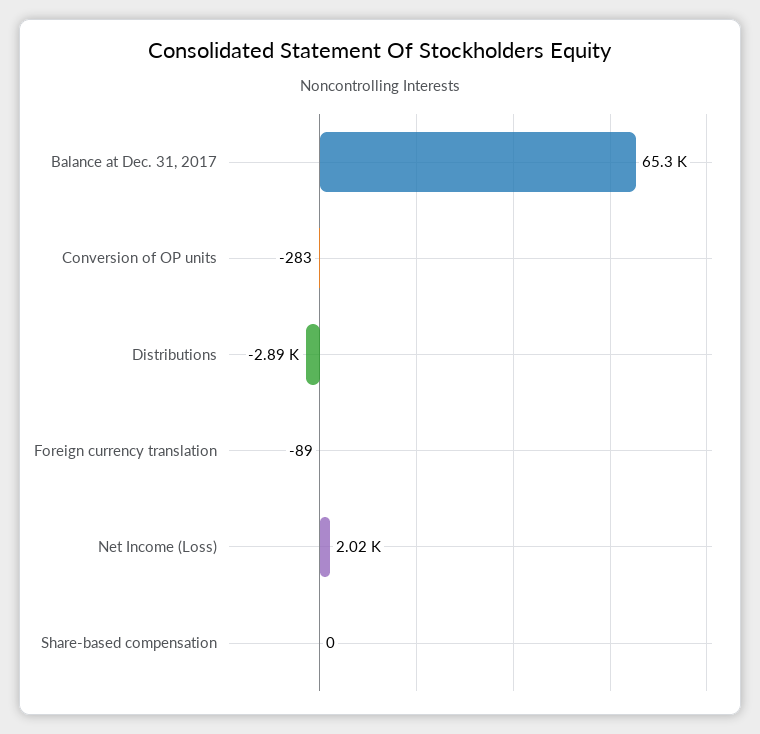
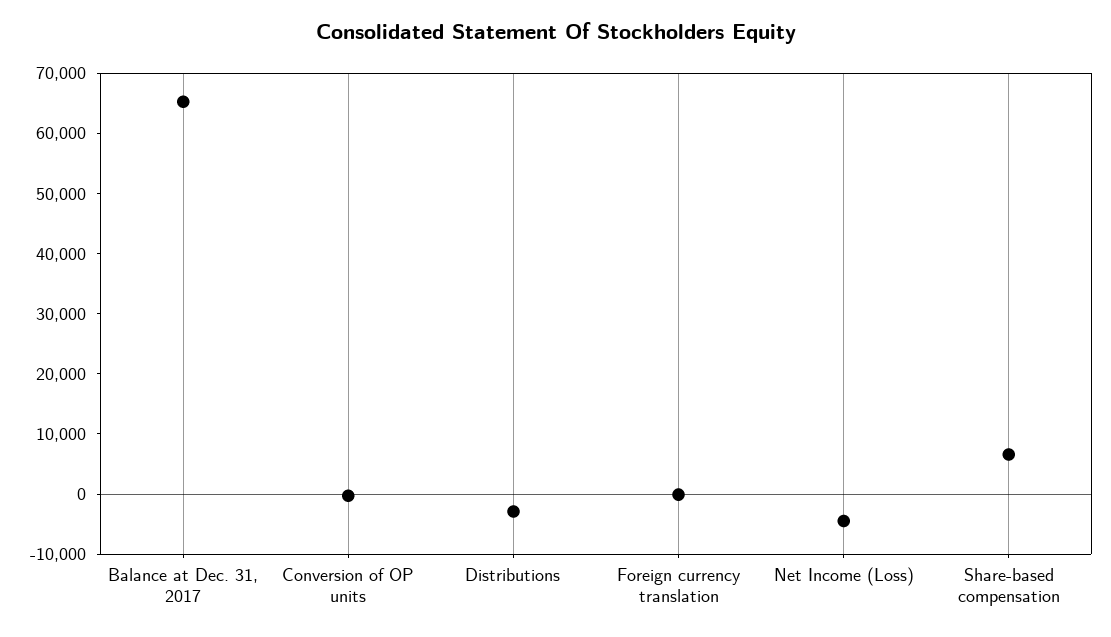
  {
    "Balance at Dec. 31, 2017": 65300,
    "Conversion of OP units": -283,
    "Distributions": -2890,
    "Foreign currency translation": -89,
-   "Net Income (Loss)": 2020,
+   "Net Income (Loss)": -4000,
-   "Share-based compensation": 0
+   "Share-based compensation": 6000
  }

